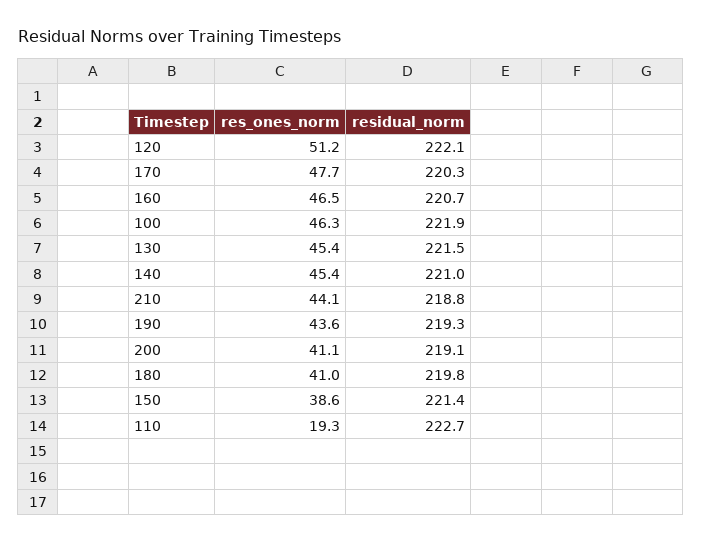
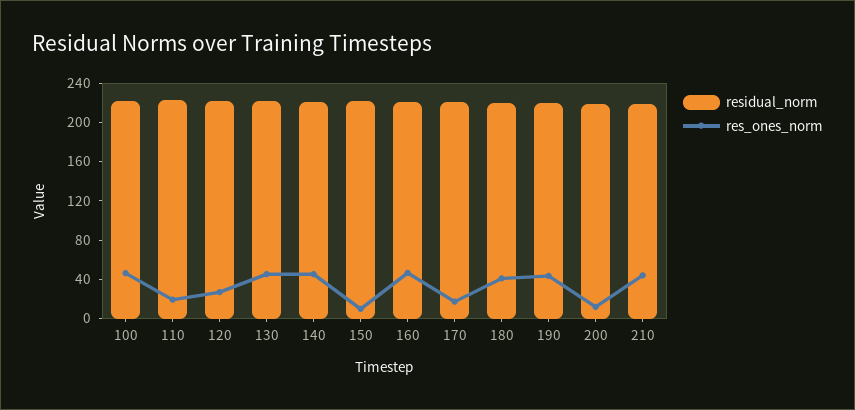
  {
    "res_ones_norm": {
-     "120": 51.2,
+     "120": 30,
-     "170": 47.7,
+     "170": 20,
      "160": 46.5,
      "100": 46.3,
      "130": 45.4,
      "140": 45.4,
      "210": 44.1,
      "190": 43.6,
-     "200": 41.1,
+     "200": 10,
      "180": 41,
-     "150": 38.6,
+     "150": 10,
      "110": 19.3
    },
    "residual_norm": {
      "120": 222.1,
      "170": 220.3,
      "160": 220.7,
      "100": 221.9,
      "130": 221.5,
      "140": 221,
      "210": 218.8,
      "190": 219.3,
      "200": 219.1,
      "180": 219.8,
      "150": 221.4,
      "110": 222.7
    }
  }

